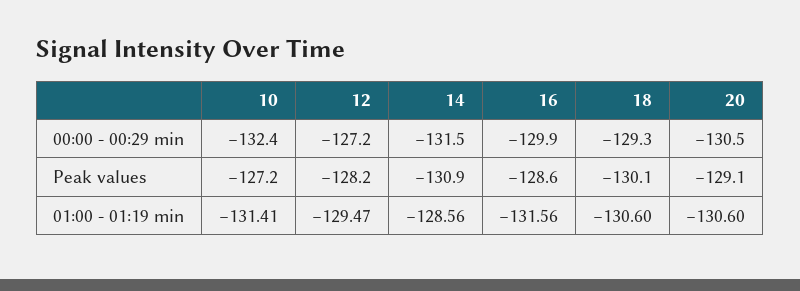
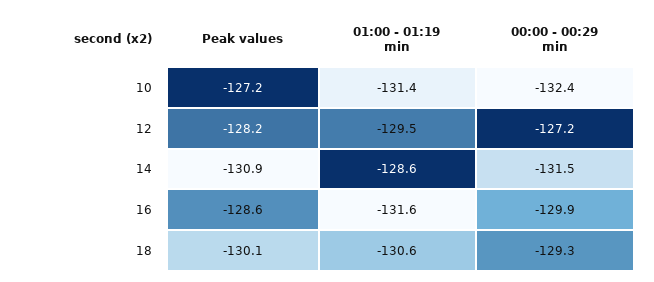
  {
    "10": {
      "00:00 - 00:29 min": -132.4,
      "Peak values": -127.2,
      "01:00 - 01:19 min": -131.41
    },
    "12": {
      "00:00 - 00:29 min": -127.2,
      "Peak values": -128.2,
      "01:00 - 01:19 min": -129.47
    },
    "14": {
      "00:00 - 00:29 min": -131.5,
      "Peak values": -130.9,
      "01:00 - 01:19 min": -128.56
    },
    "16": {
      "00:00 - 00:29 min": -129.9,
      "Peak values": -128.6,
      "01:00 - 01:19 min": -131.56
    },
    "18": {
      "00:00 - 00:29 min": -129.3,
      "Peak values": -130.1,
      "01:00 - 01:19 min": -130.6
-   },
+   }
-   "20": {
-     "00:00 - 00:29 min": -130.5,
-     "Peak values": -129.1,
-     "01:00 - 01:19 min": -130.6
-   }
  }

